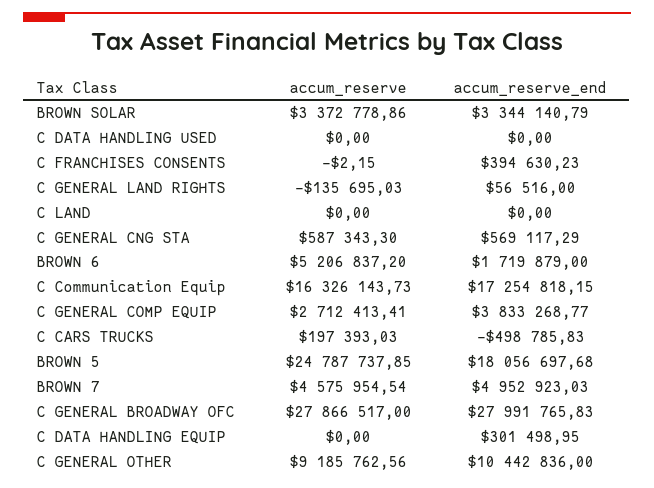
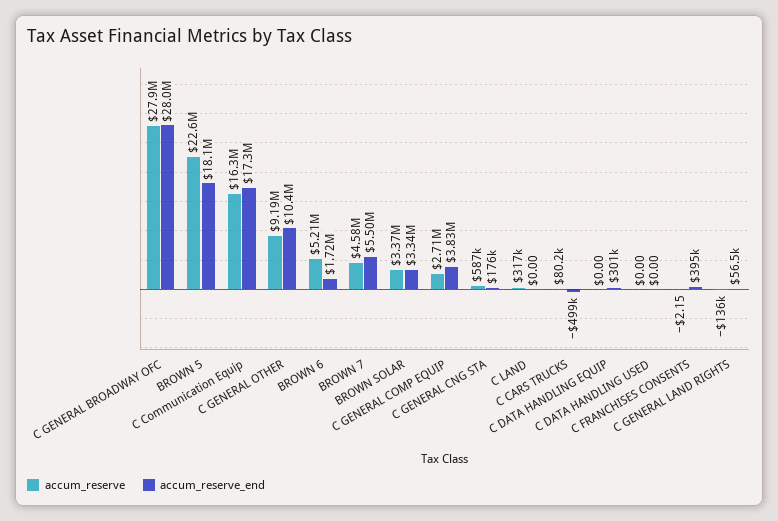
  {
    "accum_reserve": {
      "BROWN SOLAR": 3372778.86,
      "C DATA HANDLING USED": 0,
      "C FRANCHISES CONSENTS": -2.15,
      "C GENERAL LAND RIGHTS": -135695.03,
-     "C LAND": 0,
+     "C LAND": 317000,
      "C GENERAL CNG STA": 587343.3,
      "BROWN 6": 5206837.2,
      "C Communication Equip": 16326143.73,
      "C GENERAL COMP EQUIP": 2712413.41,
-     "C CARS TRUCKS": 197393.03,
+     "C CARS TRUCKS": 80200,
-     "BROWN 5": 24787737.85,
+     "BROWN 5": 22600000,
      "BROWN 7": 4575954.54,
      "C GENERAL BROADWAY OFC": 27866517,
      "C DATA HANDLING EQUIP": 0,
      "C GENERAL OTHER": 9185762.56
    },
    "accum_reserve_end": {
      "BROWN SOLAR": 3344140.79,
      "C DATA HANDLING USED": 0,
      "C FRANCHISES CONSENTS": 394630.23,
      "C GENERAL LAND RIGHTS": 56516,
      "C LAND": 0,
-     "C GENERAL CNG STA": 569117.29,
+     "C GENERAL CNG STA": 176000,
      "BROWN 6": 1719879,
      "C Communication Equip": 17254818.15,
      "C GENERAL COMP EQUIP": 3833268.77,
      "C CARS TRUCKS": -498785.83,
      "BROWN 5": 18056697.68,
-     "BROWN 7": 4952923.03,
+     "BROWN 7": 5500000,
      "C GENERAL BROADWAY OFC": 27991765.83,
      "C DATA HANDLING EQUIP": 301498.95,
      "C GENERAL OTHER": 10442836
    }
  }

